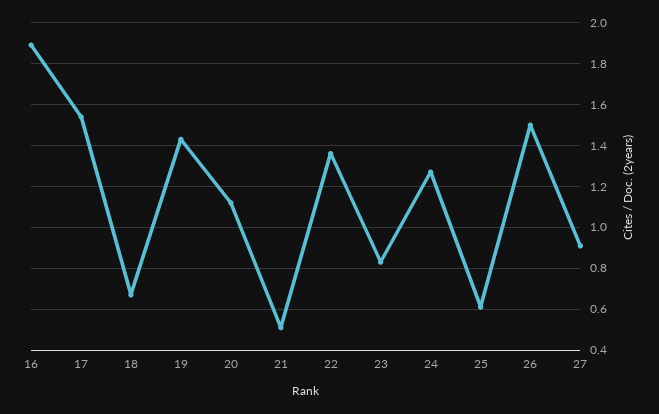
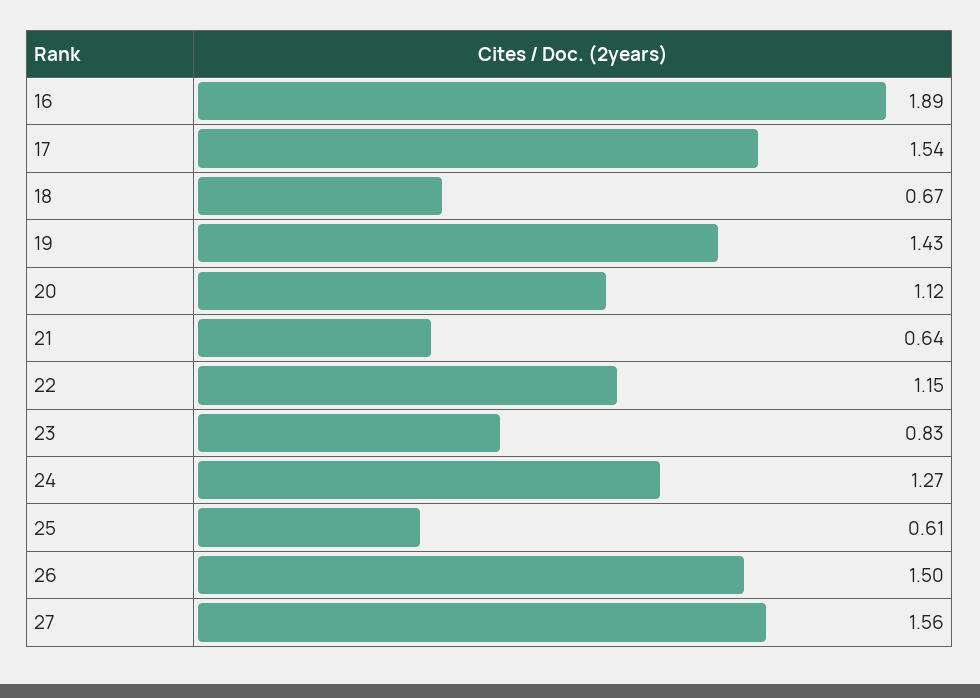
  {
    "16": 1.89,
    "17": 1.54,
    "18": 0.67,
    "19": 1.43,
    "20": 1.12,
-   "21": 0.5,
+   "21": 0.64,
-   "22": 1.35,
+   "22": 1.15,
    "23": 0.83,
    "24": 1.27,
    "25": 0.61,
    "26": 1.5,
-   "27": 0.9
+   "27": 1.56
  }

